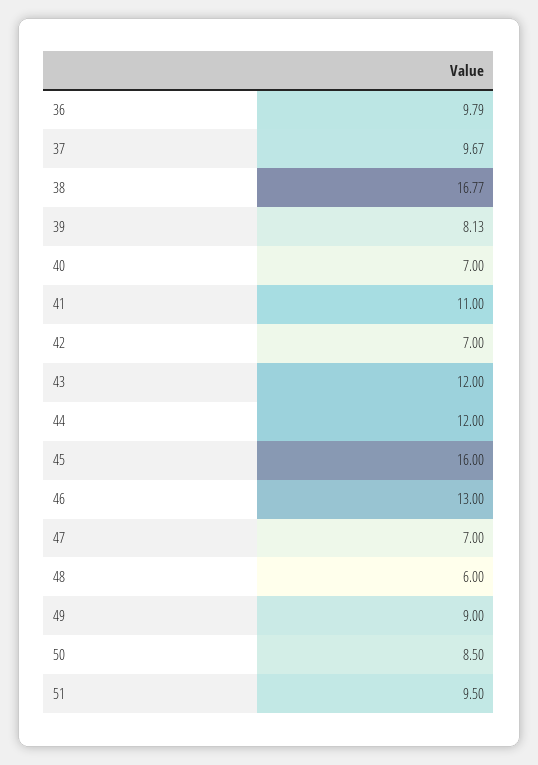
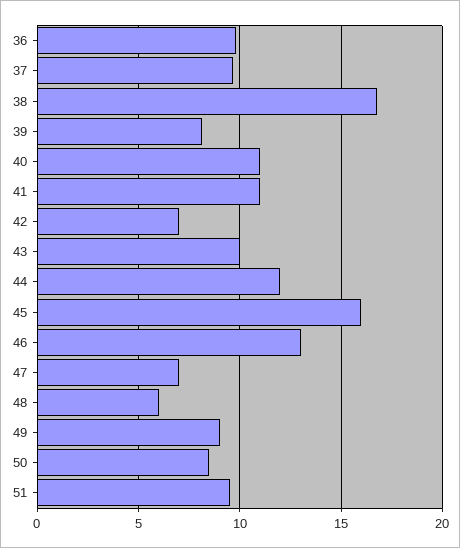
  {
    "36": 9.79,
    "37": 9.67,
    "38": 16.77,
    "39": 8.13,
-   "40": 7,
+   "40": 11,
    "41": 11,
    "42": 7,
-   "43": 12,
+   "43": 10,
    "44": 12,
    "45": 16,
    "46": 13,
    "47": 7,
    "48": 6,
    "49": 9,
    "50": 8.5,
    "51": 9.5
  }

